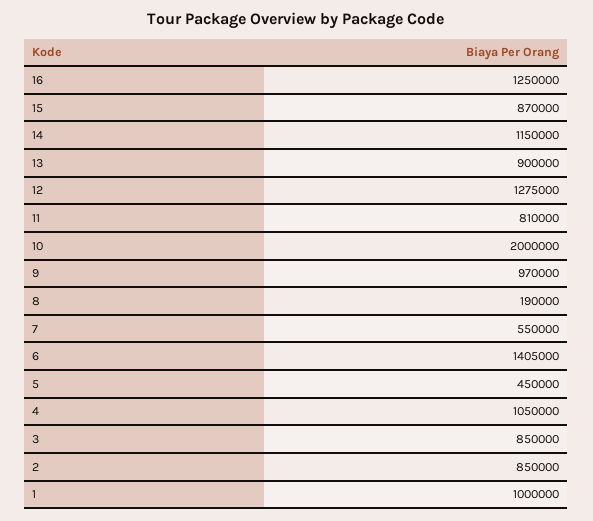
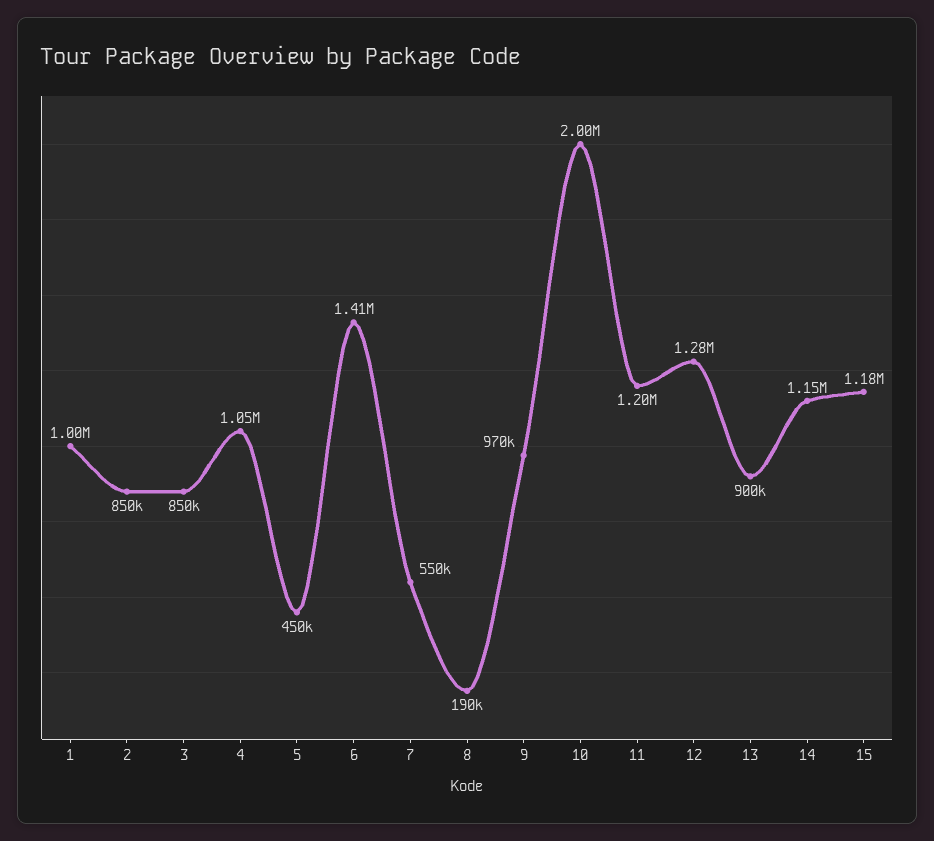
  {
-   "16": 1250000,
-   "15": 870000,
+   "15": 1180000,
    "14": 1150000,
    "13": 900000,
    "12": 1275000,
-   "11": 810000,
+   "11": 1200000,
    "10": 2000000,
    "9": 970000,
    "8": 190000,
    "7": 550000,
    "6": 1405000,
    "5": 450000,
    "4": 1050000,
    "3": 850000,
    "2": 850000,
    "1": 1000000
  }

